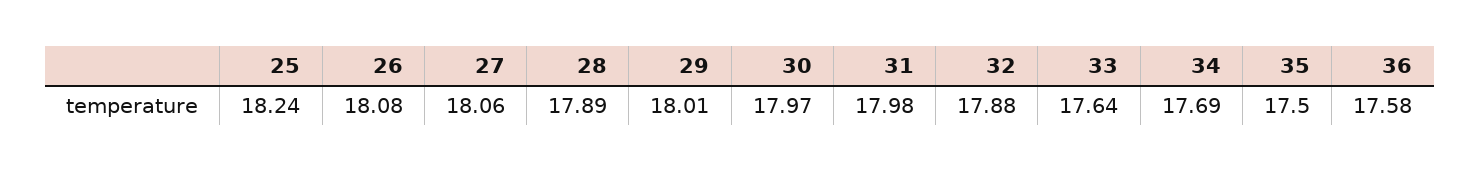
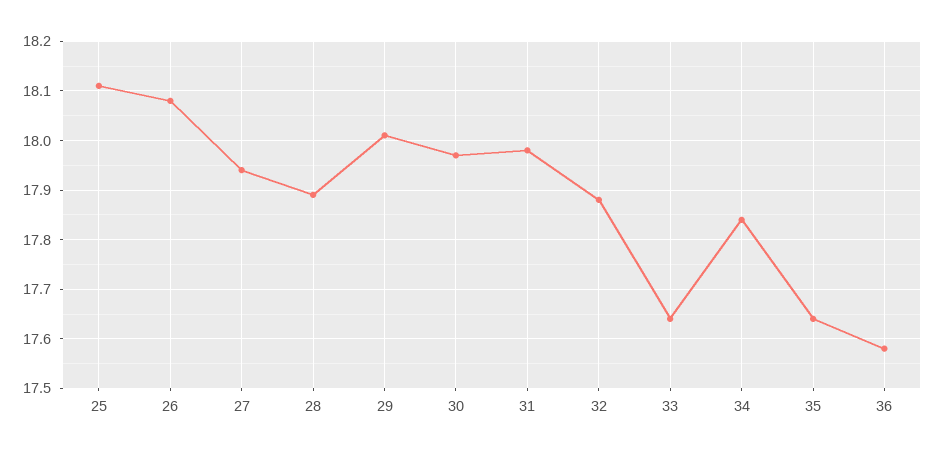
  {
-   "25": 18.24,
+   "25": 18.1,
    "26": 18.08,
-   "27": 18.06,
+   "27": 17.95,
    "28": 17.89,
    "29": 18.01,
    "30": 17.97,
    "31": 17.98,
    "32": 17.88,
    "33": 17.64,
-   "34": 17.69,
+   "34": 17.85,
-   "35": 17.5,
+   "35": 17.65,
    "36": 17.58
  }

